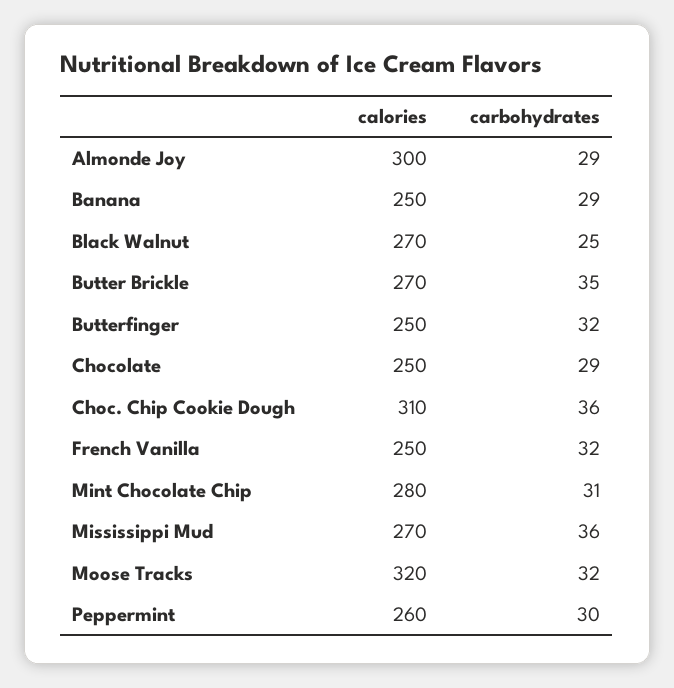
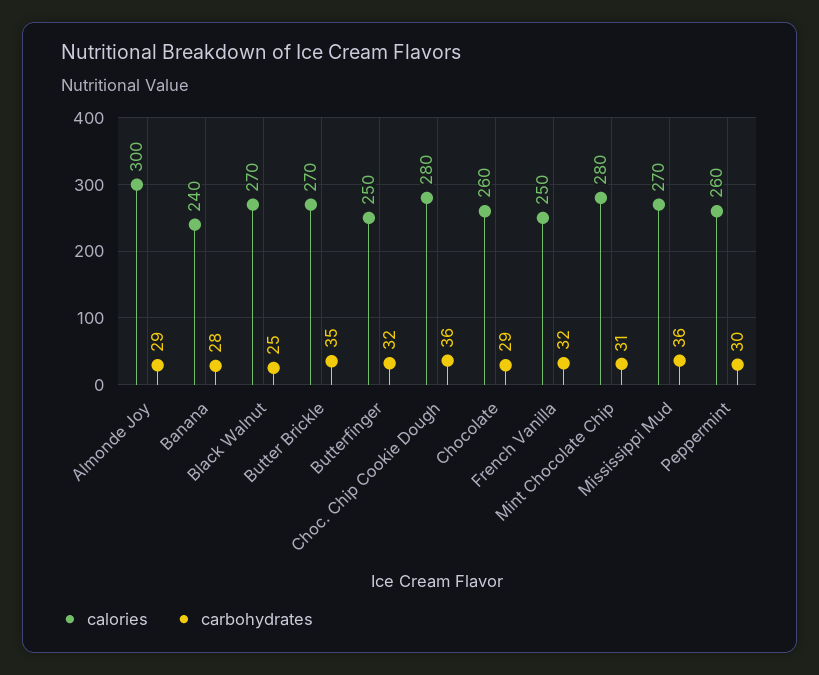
  {
    "calories": {
      "Almonde Joy": 300,
-     "Banana": 250,
+     "Banana": 240,
      "Black Walnut": 270,
      "Butter Brickle": 270,
      "Butterfinger": 250,
-     "Chocolate": 250,
+     "Chocolate": 260,
-     "Choc. Chip Cookie Dough": 310,
+     "Choc. Chip Cookie Dough": 280,
      "French Vanilla": 250,
      "Mint Chocolate Chip": 280,
      "Mississippi Mud": 270,
-     "Moose Tracks": 320,
      "Peppermint": 260
    },
    "carbohydrates": {
      "Almonde Joy": 29,
-     "Banana": 29,
+     "Banana": 28,
      "Black Walnut": 25,
      "Butter Brickle": 35,
      "Butterfinger": 32,
      "Chocolate": 29,
      "Choc. Chip Cookie Dough": 36,
      "French Vanilla": 32,
      "Mint Chocolate Chip": 31,
      "Mississippi Mud": 36,
-     "Moose Tracks": 32,
      "Peppermint": 30
    }
  }

